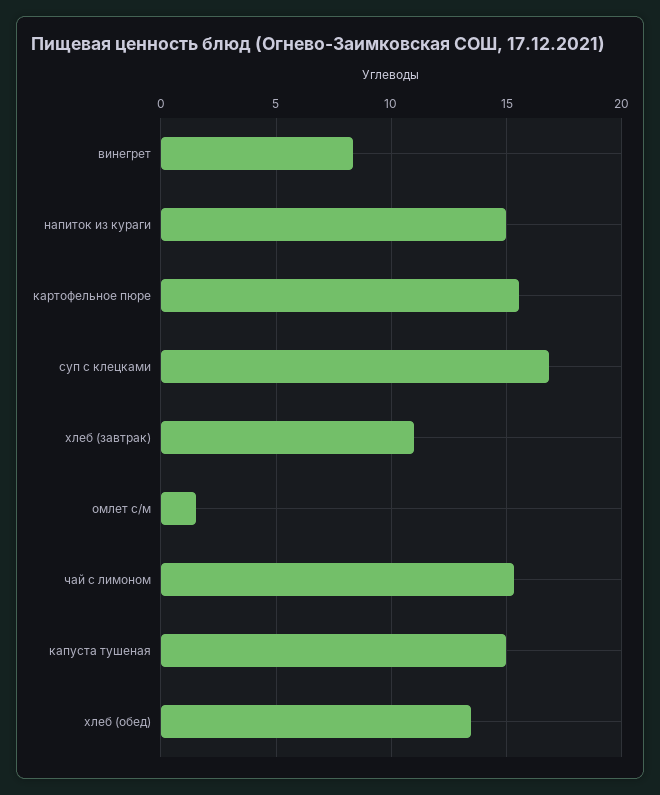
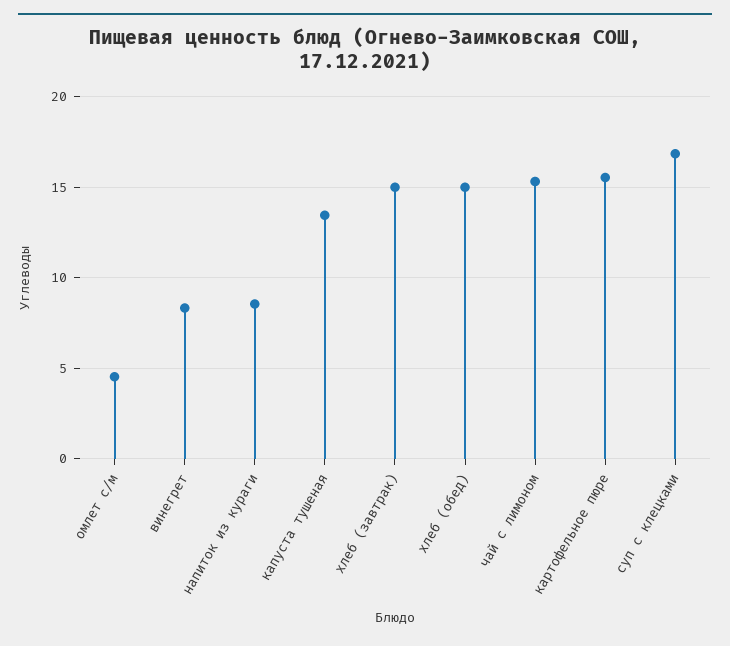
  {
    "винегрет": 8.5,
-   "напиток из кураги": 15,
+   "напиток из кураги": 8.5,
    "картофельное пюре": 15.5,
    "суп с клецками": 17,
-   "хлеб (завтрак)": 11,
+   "хлеб (завтрак)": 15,
-   "омлет с/м": 1.5,
+   "омлет с/м": 4.5,
    "чай с лимоном": 15.5,
-   "капуста тушеная": 15,
+   "капуста тушеная": 13.5,
-   "хлеб (обед)": 13.5
+   "хлеб (обед)": 15
  }

